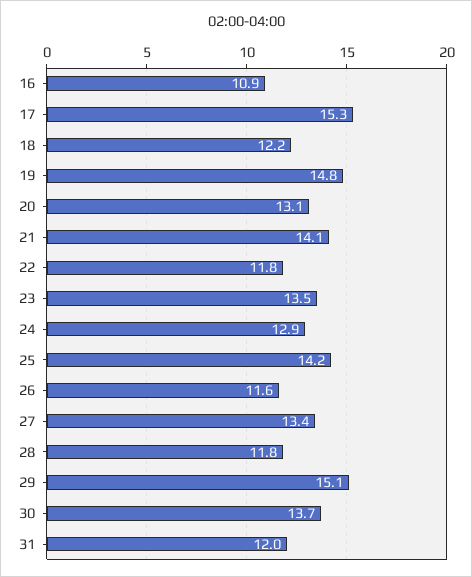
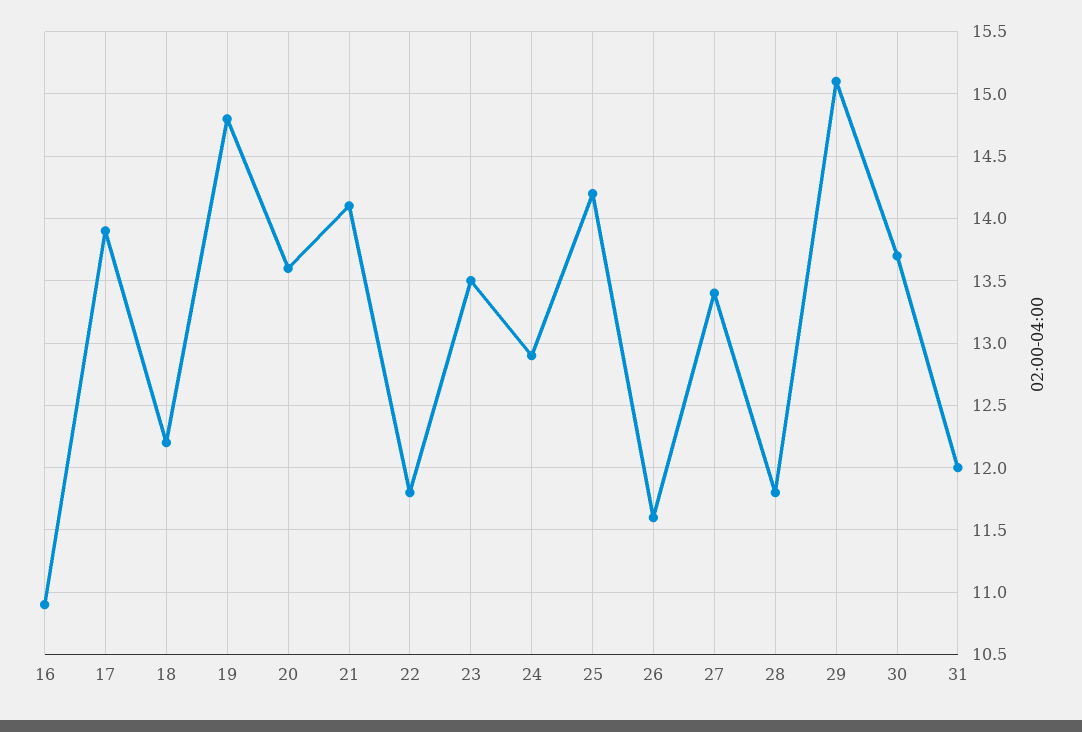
  {
    "16": 10.9,
-   "17": 15.3,
+   "17": 13.9,
    "18": 12.2,
    "19": 14.8,
-   "20": 13.1,
+   "20": 13.6,
    "21": 14.1,
    "22": 11.8,
    "23": 13.5,
    "24": 12.9,
    "25": 14.2,
    "26": 11.6,
    "27": 13.4,
    "28": 11.8,
    "29": 15.1,
    "30": 13.7,
    "31": 12
  }

